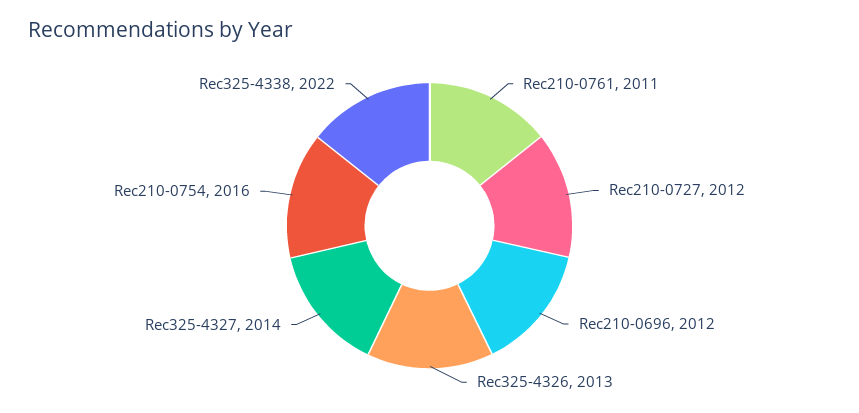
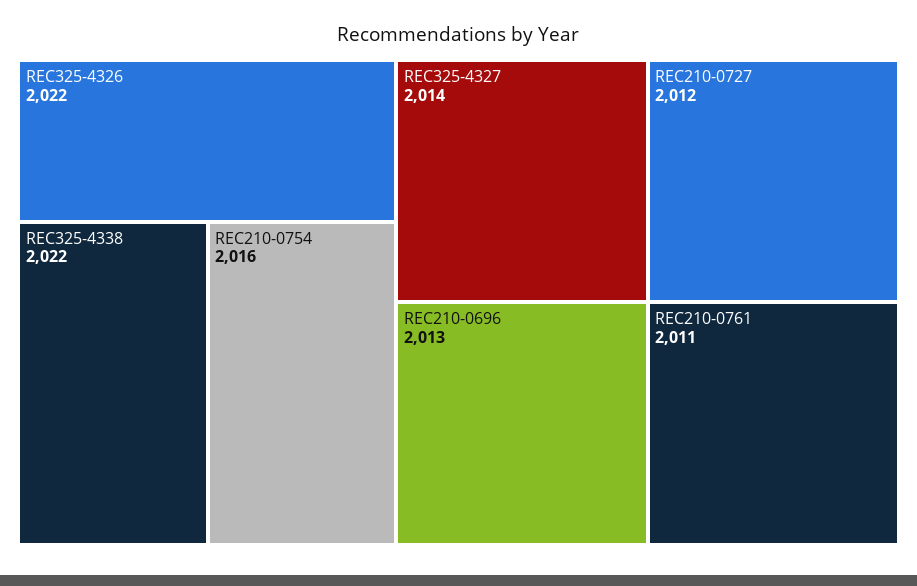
  {
    "Rec210-0761": 2011,
    "Rec210-0727": 2012,
-   "Rec210-0696": 2012,
+   "Rec210-0696": 2013,
-   "Rec325-4326": 2013,
+   "Rec325-4326": 2022,
    "Rec325-4327": 2014,
    "Rec210-0754": 2016,
    "Rec325-4338": 2022
  }

